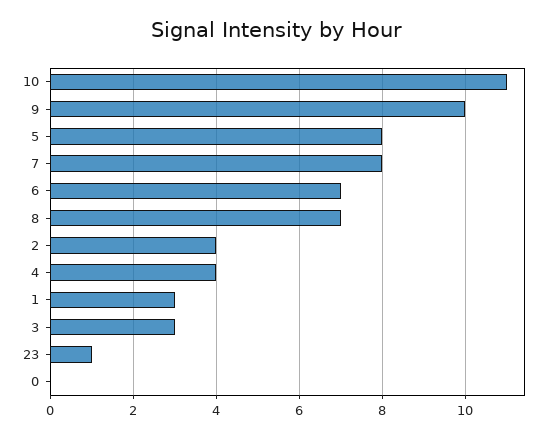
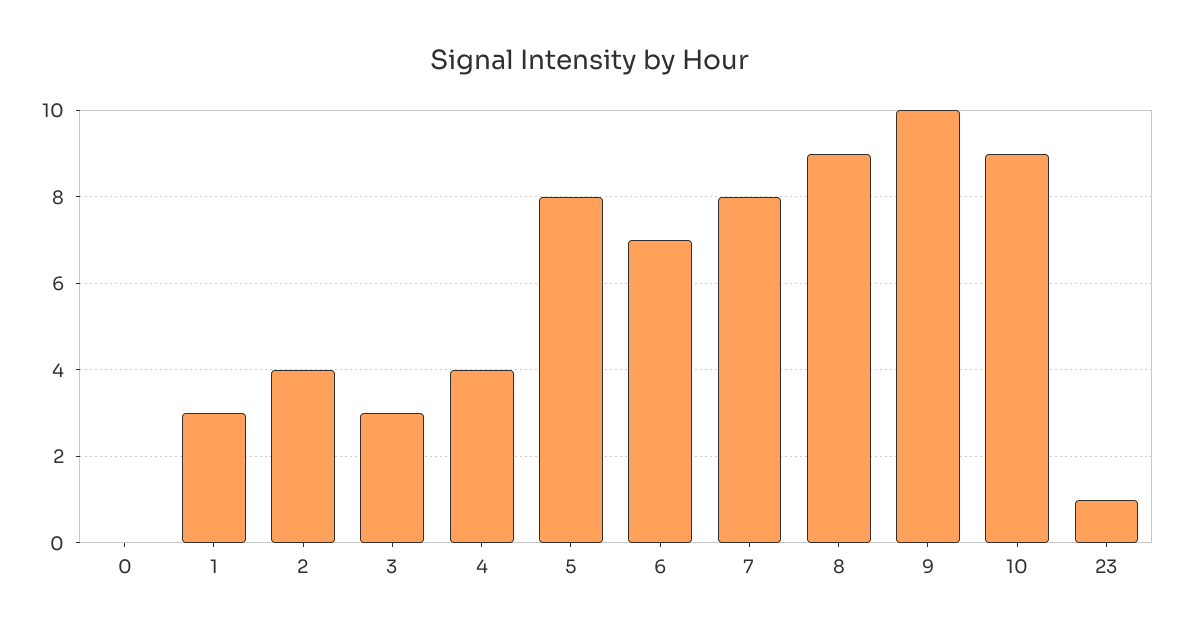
  {
-   "10": 11,
+   "10": 9,
    "9": 10,
    "5": 8,
    "7": 8,
    "6": 7,
-   "8": 7,
+   "8": 9,
    "2": 4,
    "4": 4,
    "1": 3,
    "3": 3,
    "23": 1,
    "0": 0
  }

